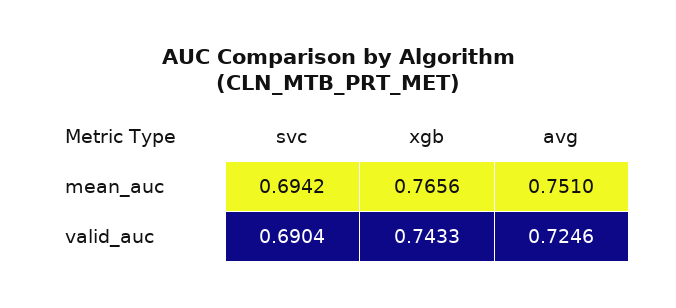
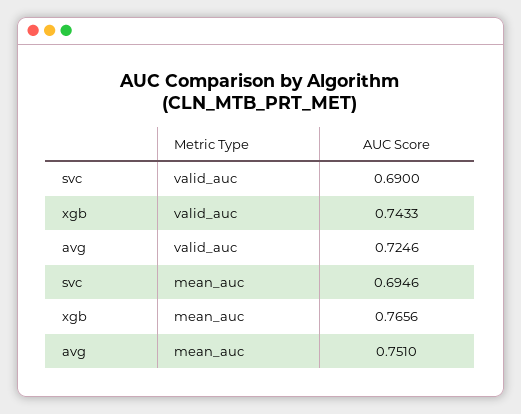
  {
    "svc": {
-     "mean_auc": 0.6942,
+     "mean_auc": 0.6946,
-     "valid_auc": 0.6904
+     "valid_auc": 0.69
    },
    "xgb": {
      "mean_auc": 0.7656,
      "valid_auc": 0.7433
    },
    "avg": {
      "mean_auc": 0.751,
      "valid_auc": 0.7246
    }
  }

